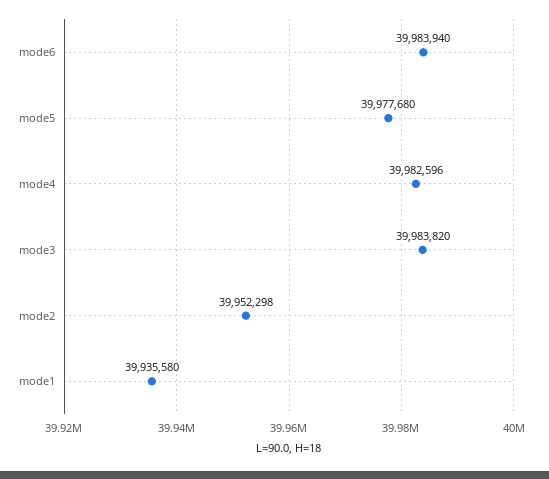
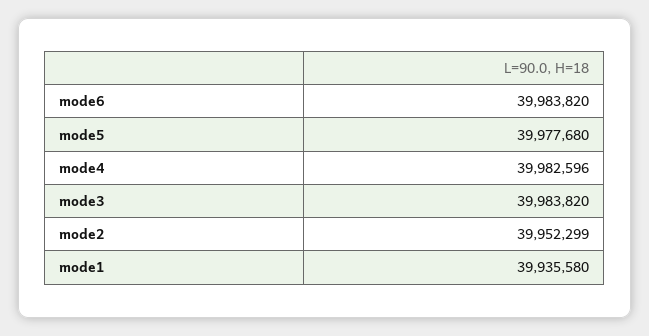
  {
-   "mode6": 39983940,
+   "mode6": 39983820,
    "mode5": 39977680,
    "mode4": 39982596,
    "mode3": 39983820,
-   "mode2": 39952298,
+   "mode2": 39952299,
    "mode1": 39935580
  }

